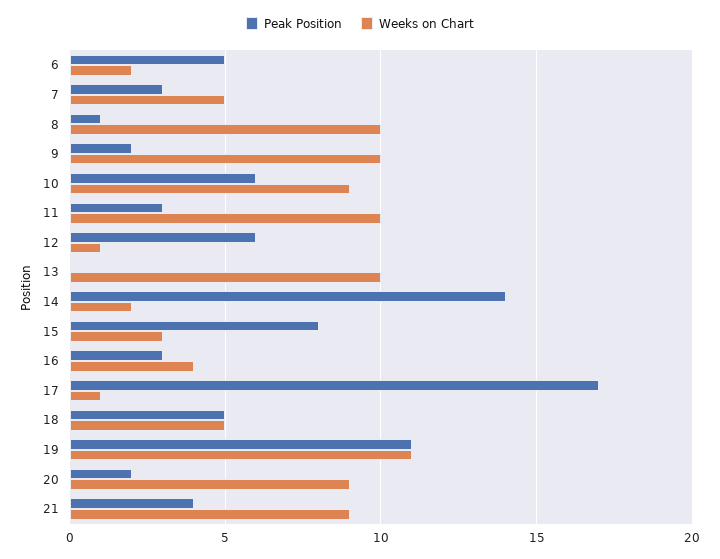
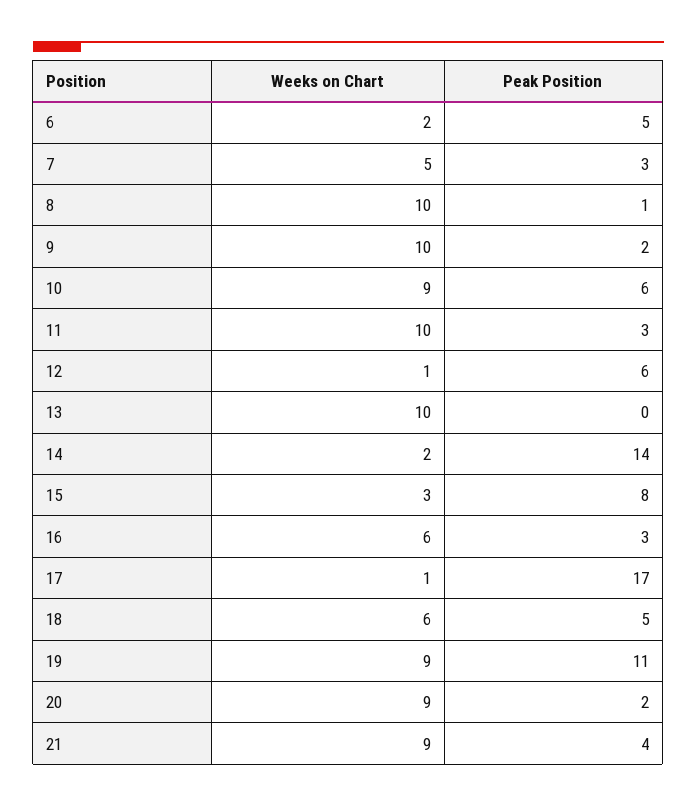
  {
    "Peak Position": {
      "6": 5,
      "7": 3,
      "8": 1,
      "9": 2,
      "10": 6,
      "11": 3,
      "12": 6,
      "13": 0,
      "14": 14,
      "15": 8,
      "16": 3,
      "17": 17,
      "18": 5,
      "19": 11,
      "20": 2,
      "21": 4
    },
    "Weeks on Chart": {
      "6": 2,
      "7": 5,
      "8": 10,
      "9": 10,
      "10": 9,
      "11": 10,
      "12": 1,
      "13": 10,
      "14": 2,
      "15": 3,
-     "16": 4,
+     "16": 6,
      "17": 1,
-     "18": 5,
+     "18": 6,
-     "19": 11,
+     "19": 9,
      "20": 9,
      "21": 9
    }
  }

